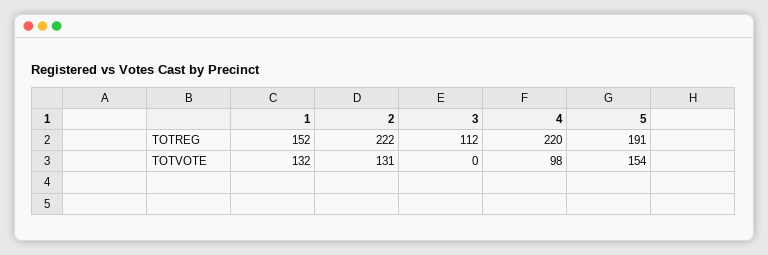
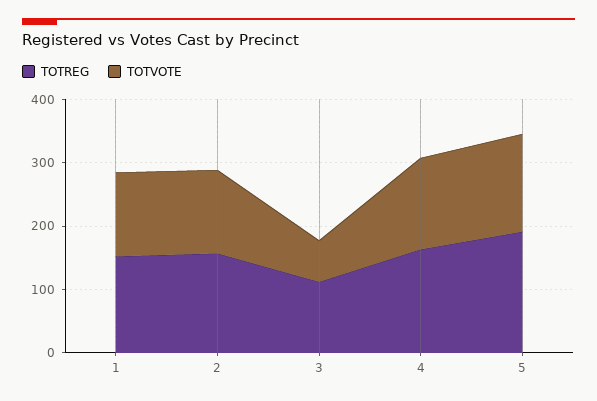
  {
    "TOTREG": {
      "1": 152,
-     "2": 222,
+     "2": 160,
      "3": 112,
-     "4": 220,
+     "4": 160,
      "5": 191
    },
    "TOTVOTE": {
      "1": 132,
      "2": 131,
-     "3": 0,
+     "3": 60,
-     "4": 98,
+     "4": 140,
      "5": 154
    }
  }

